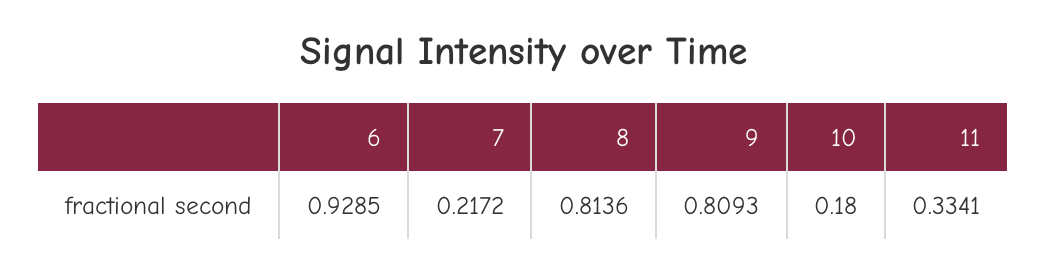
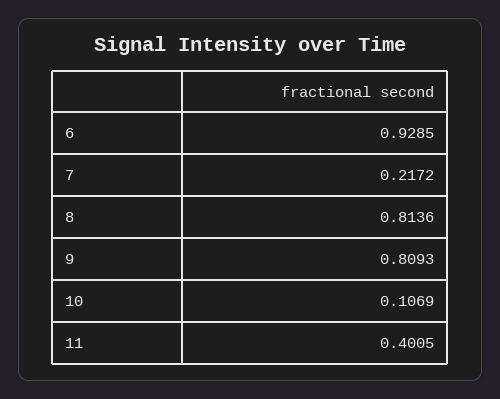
  {
    "6": 0.9285,
    "7": 0.2172,
    "8": 0.8136,
    "9": 0.8093,
-   "10": 0.18,
+   "10": 0.1069,
-   "11": 0.3341
+   "11": 0.4005
  }

